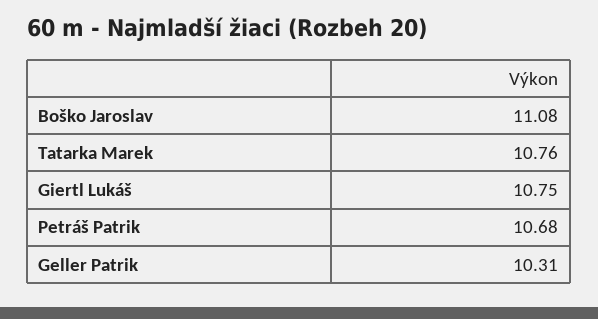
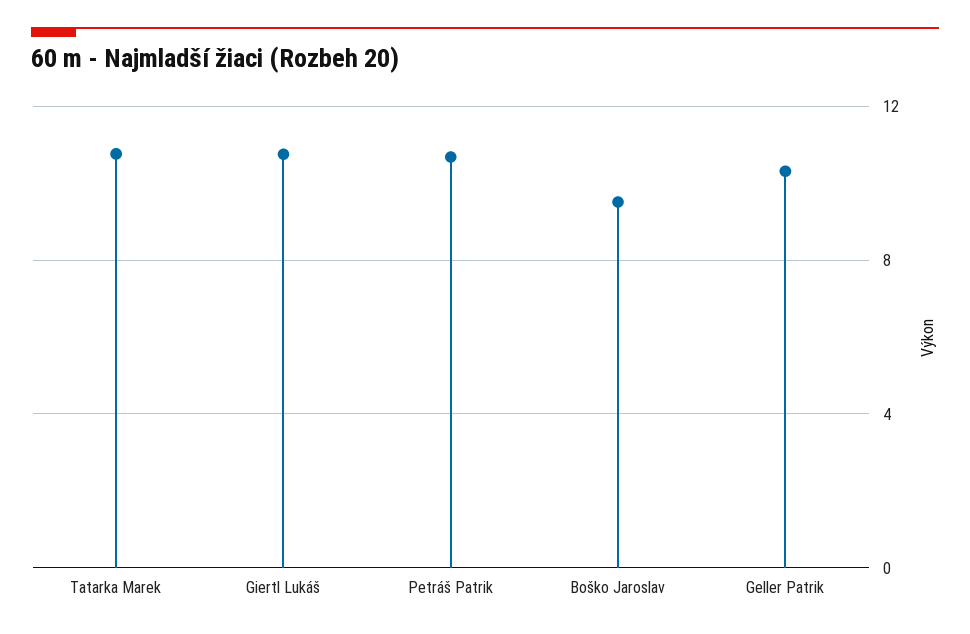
  {
-   "Boško Jaroslav": 11.08,
+   "Boško Jaroslav": 9.5,
    "Tatarka Marek": 10.76,
    "Giertl Lukáš": 10.75,
    "Petráš Patrik": 10.68,
    "Geller Patrik": 10.31
  }

